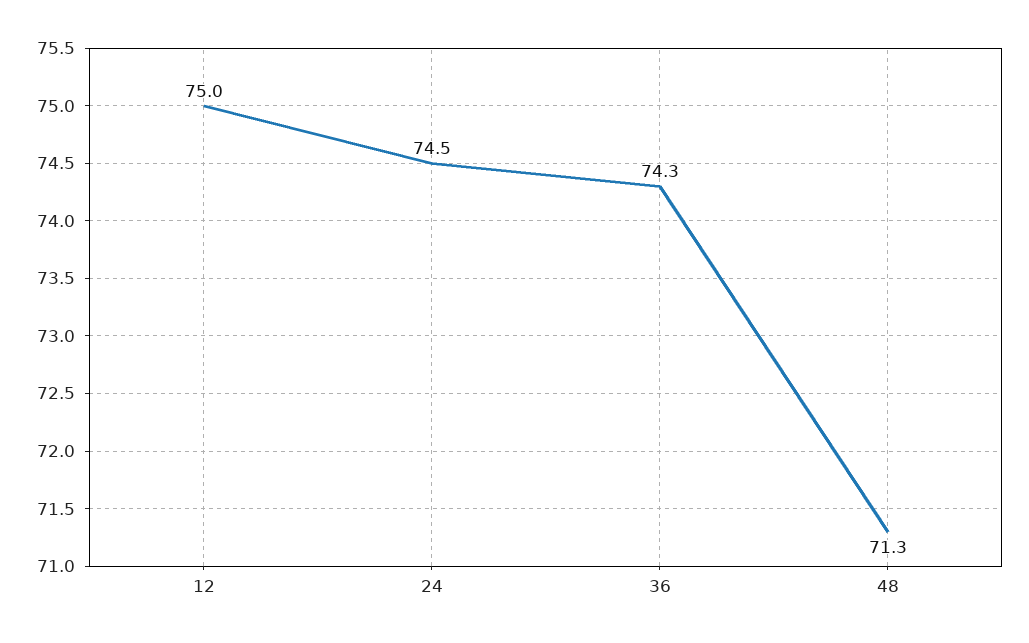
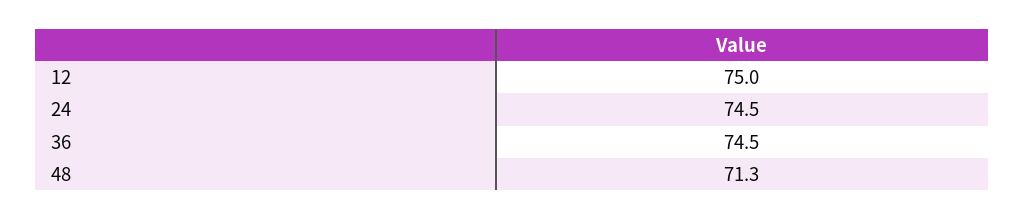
  {
    "12": 75,
    "24": 74.5,
-   "36": 74.3,
+   "36": 74.5,
    "48": 71.3
  }

